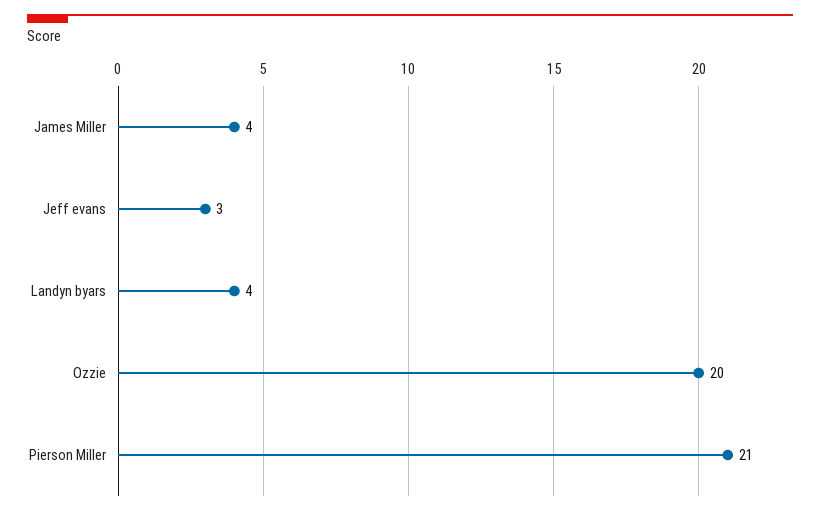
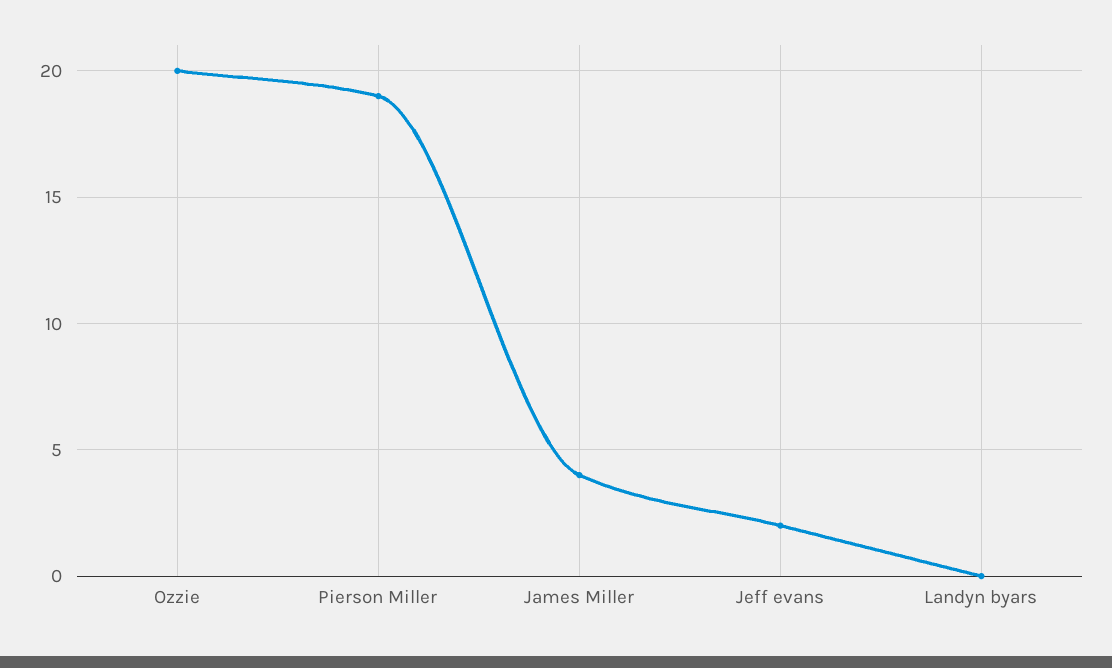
  {
    "James Miller": 4,
-   "Jeff evans": 3,
+   "Jeff evans": 2,
-   "Landyn byars": 4,
+   "Landyn byars": 0,
    "Ozzie": 20,
-   "Pierson Miller": 21
+   "Pierson Miller": 19
  }

